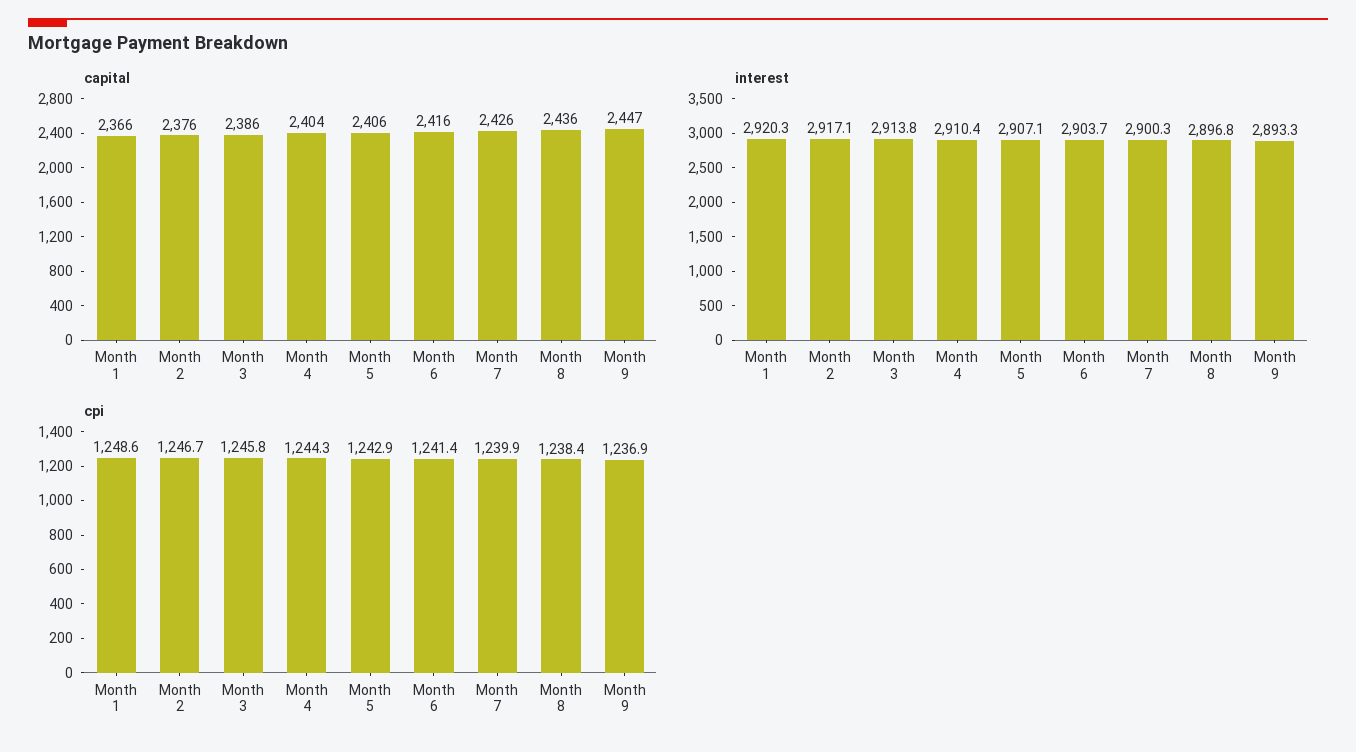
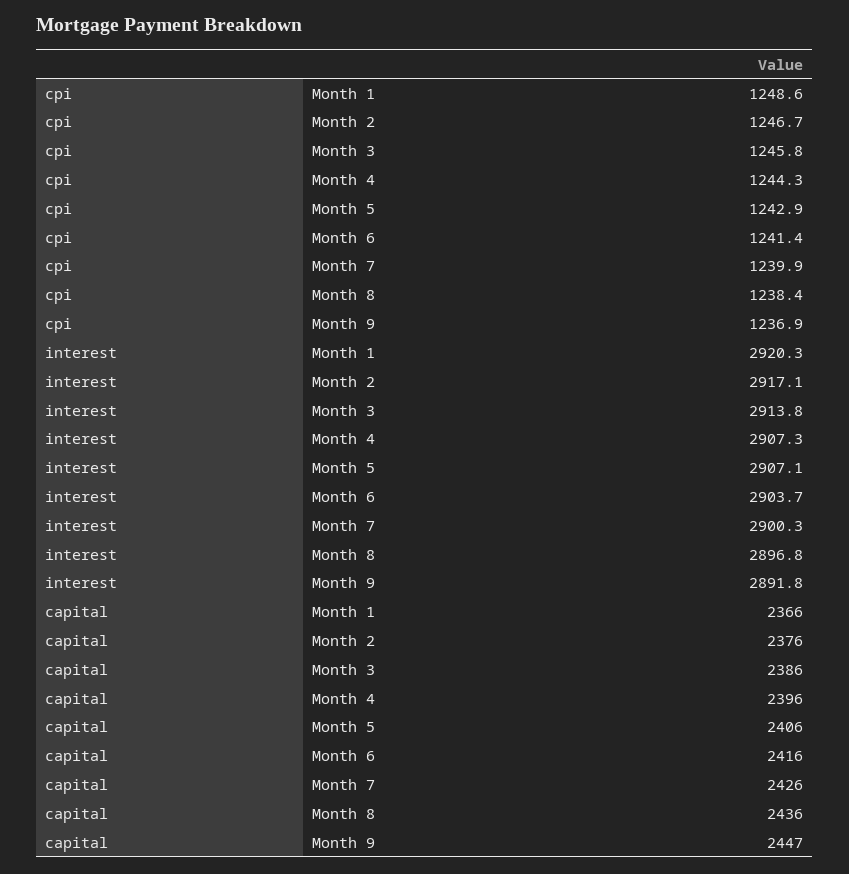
  {
    "capital": {
      "Month 1": 2366,
      "Month 2": 2376,
      "Month 3": 2386,
-     "Month 4": 2404,
+     "Month 4": 2396,
      "Month 5": 2406,
      "Month 6": 2416,
      "Month 7": 2426,
      "Month 8": 2436,
      "Month 9": 2447
    },
    "interest": {
      "Month 1": 2920.3,
      "Month 2": 2917.1,
      "Month 3": 2913.8,
-     "Month 4": 2910.4,
+     "Month 4": 2907.3,
      "Month 5": 2907.1,
      "Month 6": 2903.7,
      "Month 7": 2900.3,
      "Month 8": 2896.8,
-     "Month 9": 2893.3
+     "Month 9": 2891.8
    },
    "cpi": {
      "Month 1": 1248.6,
      "Month 2": 1246.7,
      "Month 3": 1245.8,
      "Month 4": 1244.3,
      "Month 5": 1242.9,
      "Month 6": 1241.4,
      "Month 7": 1239.9,
      "Month 8": 1238.4,
      "Month 9": 1236.9
    }
  }

